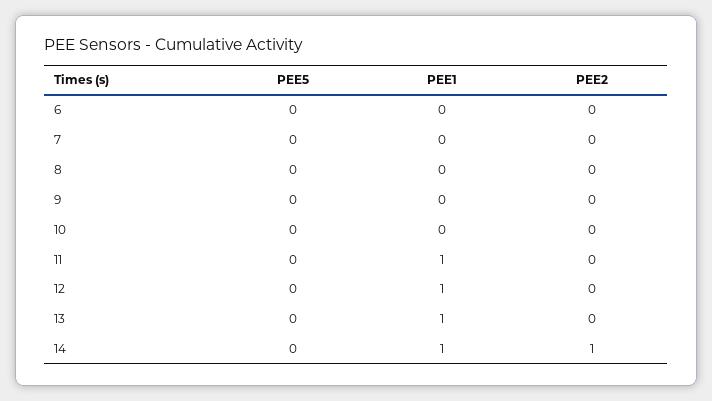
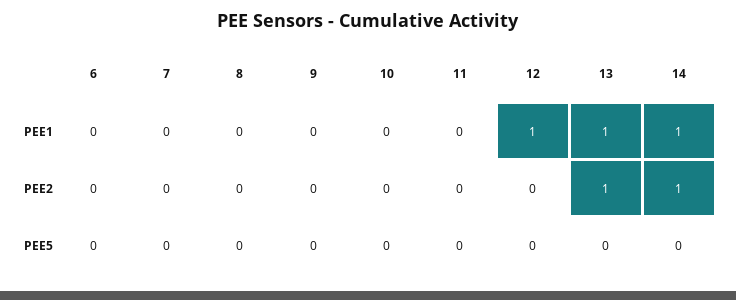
  {
    "PEE5": {
      "6": 0,
      "7": 0,
      "8": 0,
      "9": 0,
      "10": 0,
      "11": 0,
      "12": 0,
      "13": 0,
      "14": 0
    },
    "PEE1": {
      "6": 0,
      "7": 0,
      "8": 0,
      "9": 0,
      "10": 0,
-     "11": 1,
+     "11": 0,
      "12": 1,
      "13": 1,
      "14": 1
    },
    "PEE2": {
      "6": 0,
      "7": 0,
      "8": 0,
      "9": 0,
      "10": 0,
      "11": 0,
      "12": 0,
-     "13": 0,
+     "13": 1,
      "14": 1
    }
  }

